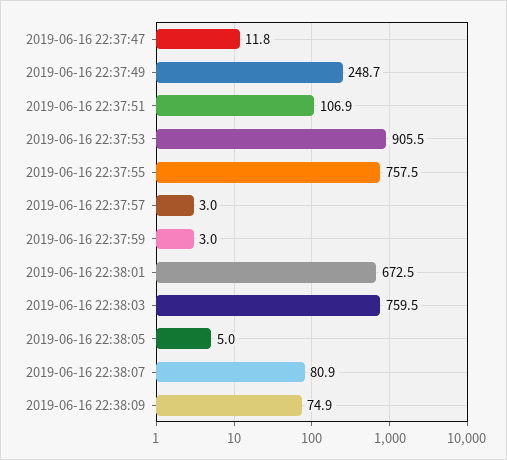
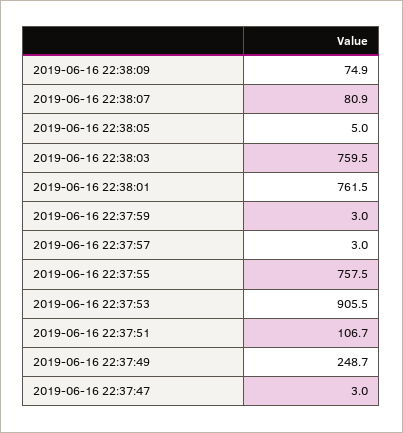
  {
-   "2019-06-16 22:37:47": 11.8,
+   "2019-06-16 22:37:47": 3,
    "2019-06-16 22:37:49": 248.7,
-   "2019-06-16 22:37:51": 106.9,
+   "2019-06-16 22:37:51": 106.7,
    "2019-06-16 22:37:53": 905.5,
    "2019-06-16 22:37:55": 757.5,
    "2019-06-16 22:37:57": 3,
    "2019-06-16 22:37:59": 3,
-   "2019-06-16 22:38:01": 672.5,
+   "2019-06-16 22:38:01": 761.5,
    "2019-06-16 22:38:03": 759.5,
    "2019-06-16 22:38:05": 5,
    "2019-06-16 22:38:07": 80.9,
    "2019-06-16 22:38:09": 74.9
  }

